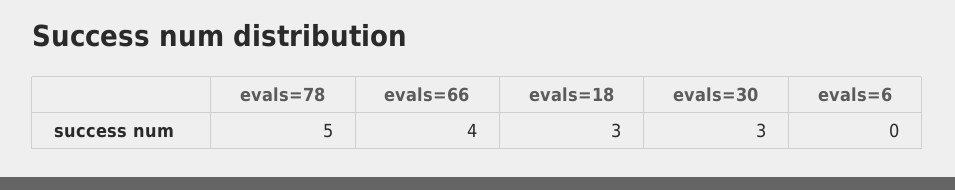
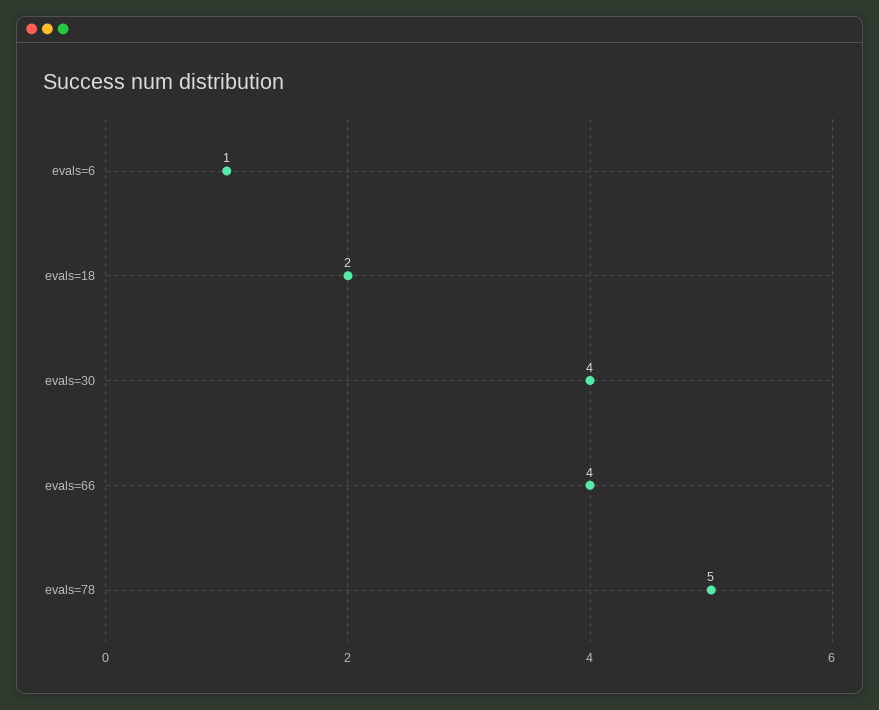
  {
    "evals=78": 5,
    "evals=66": 4,
-   "evals=18": 3,
+   "evals=18": 2,
-   "evals=30": 3,
+   "evals=30": 4,
-   "evals=6": 0
+   "evals=6": 1
  }

